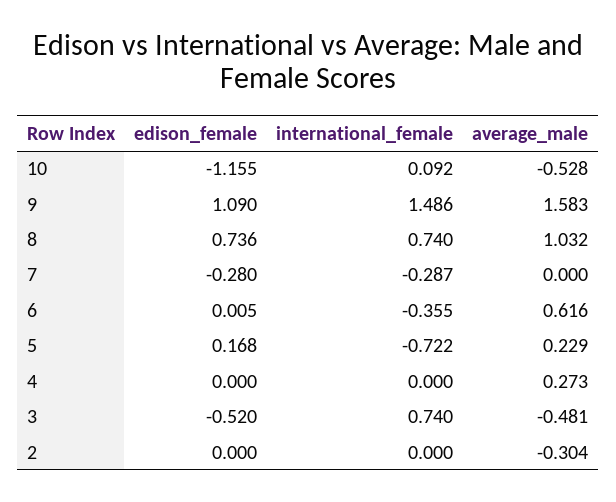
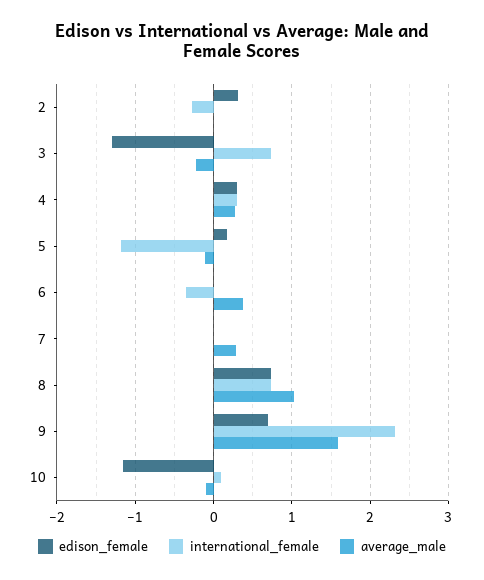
  {
    "edison_female": {
      "10": -1.155,
-     "9": 1.09,
+     "9": 0.7,
      "8": 0.736,
-     "7": -0.28,
+     "7": 0,
      "6": 0.005,
      "5": 0.168,
-     "4": 0,
+     "4": 0.3,
-     "3": -0.52,
+     "3": -1.3,
-     "2": 0
+     "2": 0.3
    },
    "international_female": {
      "10": 0.092,
-     "9": 1.486,
+     "9": 2.3,
      "8": 0.74,
-     "7": -0.287,
+     "7": 0,
      "6": -0.355,
-     "5": -0.722,
+     "5": -1.2,
-     "4": 0,
+     "4": 0.3,
      "3": 0.74,
-     "2": 0
+     "2": -0.3
    },
    "average_male": {
-     "10": -0.528,
+     "10": -0.1,
      "9": 1.583,
      "8": 1.032,
-     "7": 0,
+     "7": 0.3,
-     "6": 0.616,
+     "6": 0.4,
-     "5": 0.229,
+     "5": -0.1,
      "4": 0.273,
-     "3": -0.481,
+     "3": -0.2,
-     "2": -0.304
+     "2": 0
    }
  }

